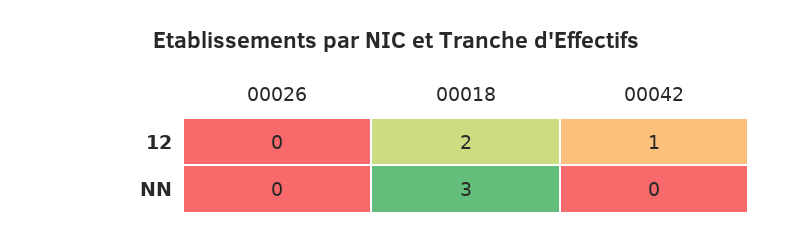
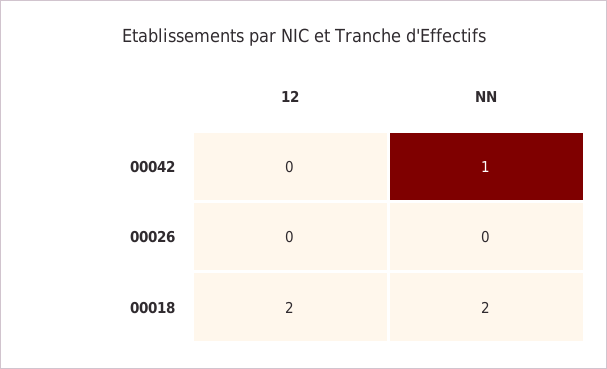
  {
    "00026": {
      "12": 0,
      "NN": 0
    },
    "00018": {
      "12": 2,
-     "NN": 3
+     "NN": 2
    },
    "00042": {
-     "12": 1,
+     "12": 0,
-     "NN": 0
+     "NN": 1
    }
  }

